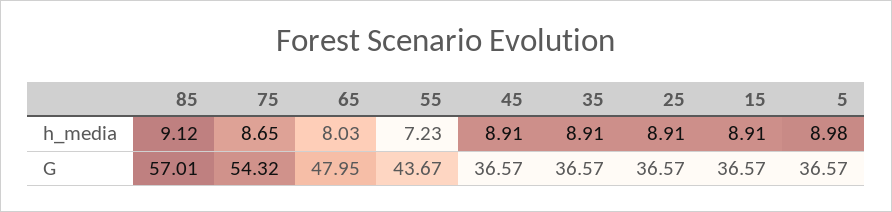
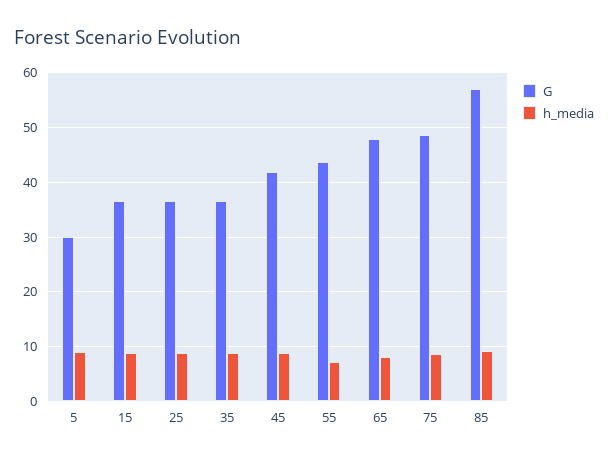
  {
    "h_media": {
      "85": 9.12,
      "75": 8.65,
      "65": 8.03,
      "55": 7.23,
      "45": 8.91,
      "35": 8.91,
      "25": 8.91,
      "15": 8.91,
      "5": 8.98
    },
    "G": {
      "85": 57.01,
-     "75": 54.32,
+     "75": 48,
      "65": 47.95,
      "55": 43.67,
-     "45": 36.57,
+     "45": 42,
      "35": 36.57,
      "25": 36.57,
      "15": 36.57,
-     "5": 36.57
+     "5": 30
    }
  }

